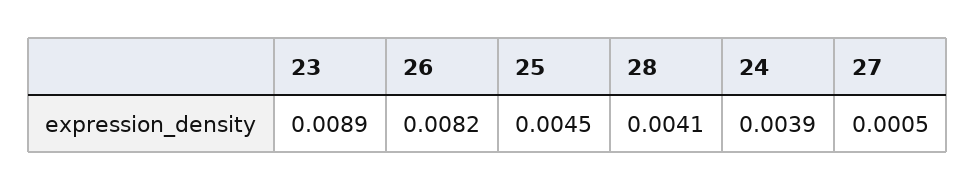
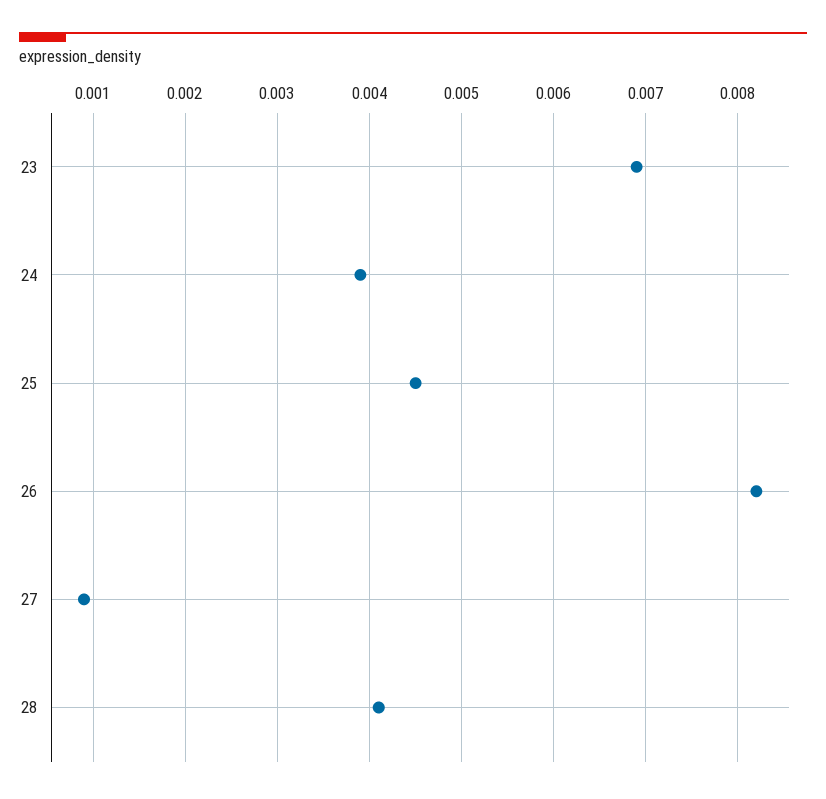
  {
-   "23": 0.0089,
+   "23": 0.0069,
    "26": 0.0082,
    "25": 0.0045,
    "28": 0.0041,
    "24": 0.0039,
-   "27": 0.0005
+   "27": 0.0009
  }

